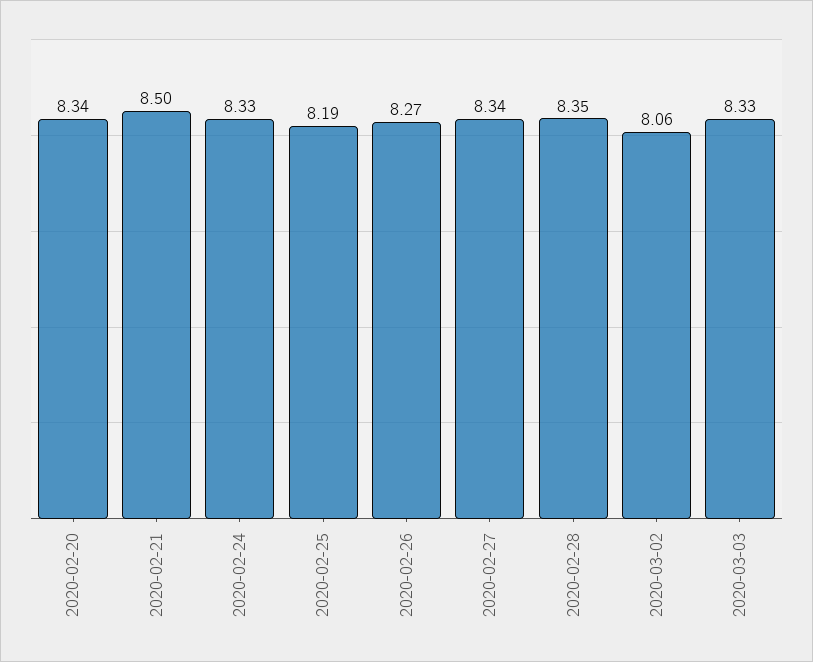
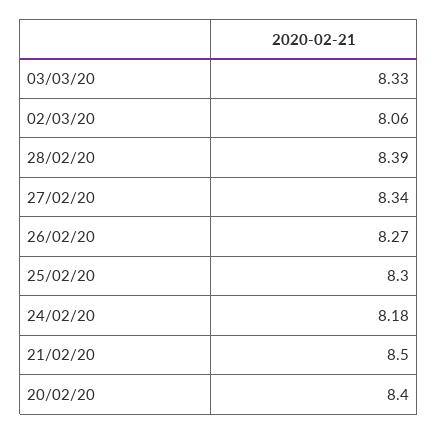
  {
-   "2020-02-20": 8.34,
+   "2020-02-20": 8.4,
    "2020-02-21": 8.5,
-   "2020-02-24": 8.33,
+   "2020-02-24": 8.18,
-   "2020-02-25": 8.19,
+   "2020-02-25": 8.3,
    "2020-02-26": 8.27,
    "2020-02-27": 8.34,
-   "2020-02-28": 8.35,
+   "2020-02-28": 8.39,
    "2020-03-02": 8.06,
    "2020-03-03": 8.33
  }

